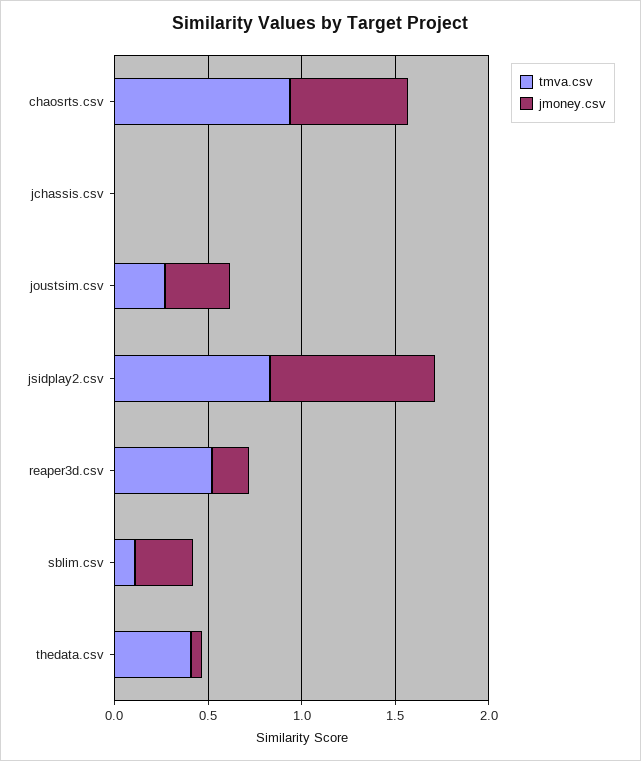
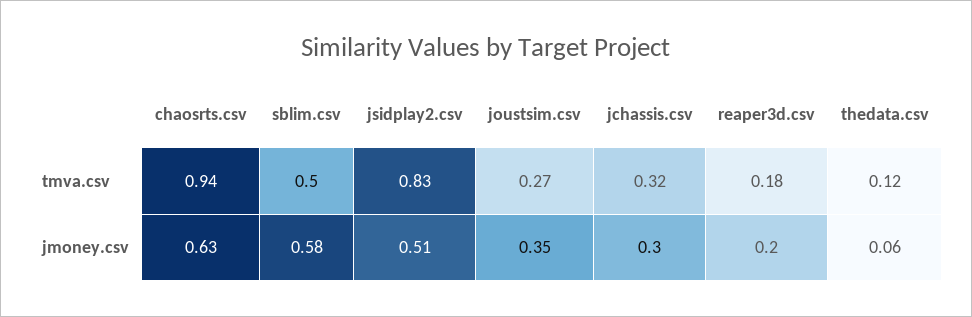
  {
    "tmva.csv": {
      "chaosrts.csv": 0.94,
-     "jchassis.csv": 0,
+     "jchassis.csv": 0.32,
      "joustsim.csv": 0.27,
      "jsidplay2.csv": 0.83,
-     "reaper3d.csv": 0.5,
+     "reaper3d.csv": 0.18,
-     "sblim.csv": 0.1,
+     "sblim.csv": 0.5,
-     "thedata.csv": 0.4
+     "thedata.csv": 0.12
    },
    "jmoney.csv": {
      "chaosrts.csv": 0.63,
-     "jchassis.csv": 0,
+     "jchassis.csv": 0.3,
      "joustsim.csv": 0.35,
-     "jsidplay2.csv": 0.9,
+     "jsidplay2.csv": 0.51,
      "reaper3d.csv": 0.2,
-     "sblim.csv": 0.3,
+     "sblim.csv": 0.58,
      "thedata.csv": 0.06
    }
  }

